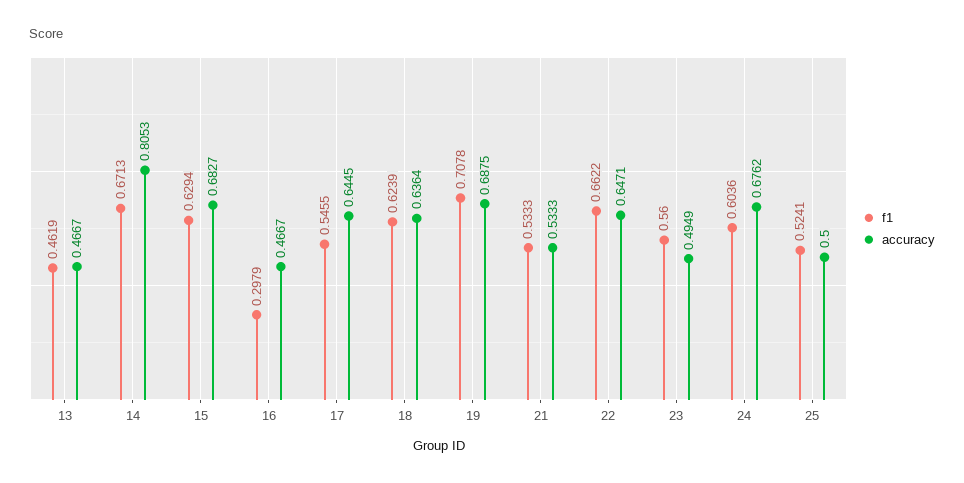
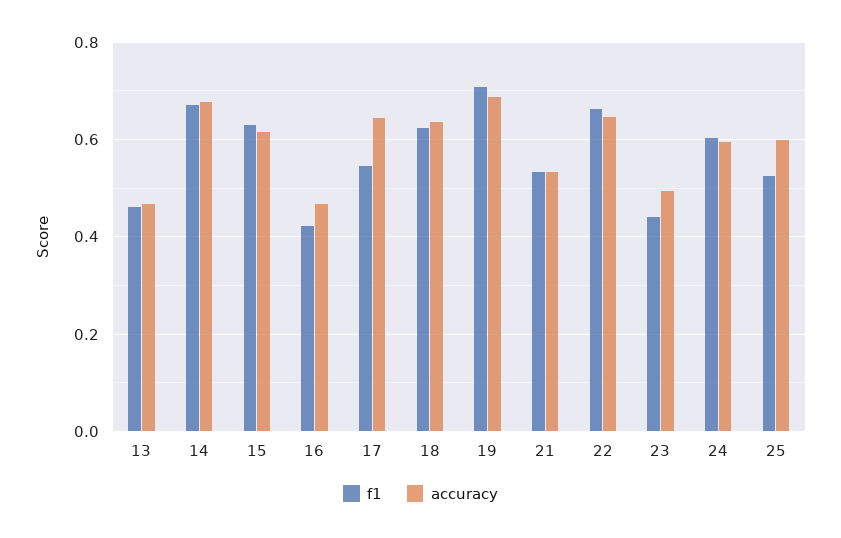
  {
    "f1": {
      "13": 0.4619,
      "14": 0.6713,
      "15": 0.6294,
-     "16": 0.2979,
+     "16": 0.42,
      "17": 0.5455,
      "18": 0.6239,
      "19": 0.7078,
      "21": 0.5333,
      "22": 0.6622,
-     "23": 0.56,
+     "23": 0.44,
      "24": 0.6036,
      "25": 0.5241
    },
    "accuracy": {
      "13": 0.4667,
-     "14": 0.8053,
+     "14": 0.68,
-     "15": 0.6827,
+     "15": 0.62,
      "16": 0.4667,
      "17": 0.6445,
      "18": 0.6364,
      "19": 0.6875,
      "21": 0.5333,
      "22": 0.6471,
      "23": 0.4949,
-     "24": 0.6762,
+     "24": 0.6,
-     "25": 0.5
+     "25": 0.6
    }
  }

